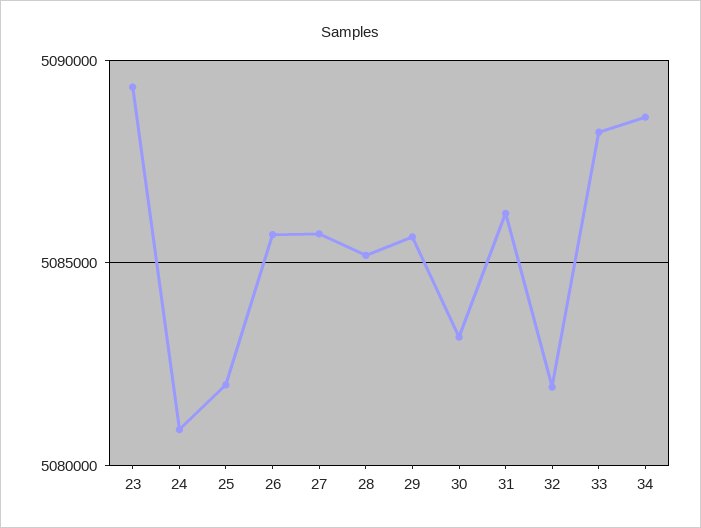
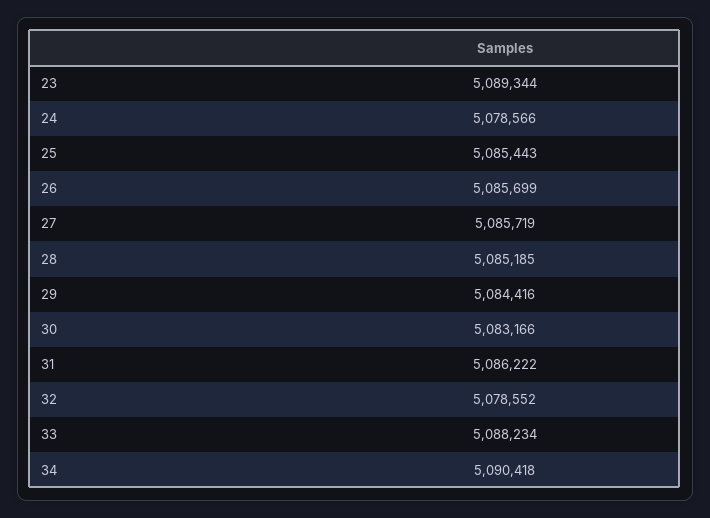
  {
    "23": 5089344,
-   "24": 5081000,
+   "24": 5078566,
-   "25": 5082000,
+   "25": 5085443,
    "26": 5085699,
    "27": 5085719,
    "28": 5085185,
-   "29": 5085500,
+   "29": 5084416,
    "30": 5083166,
    "31": 5086222,
-   "32": 5082000,
+   "32": 5078552,
    "33": 5088234,
-   "34": 5088500
+   "34": 5090418
  }

